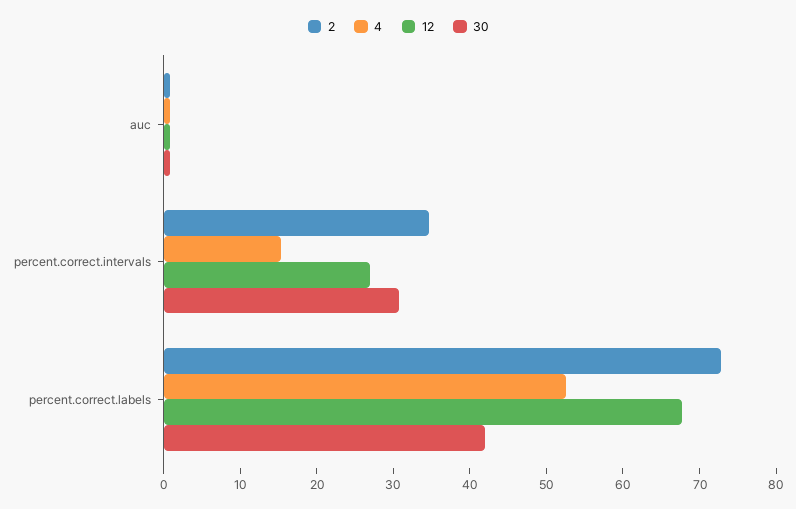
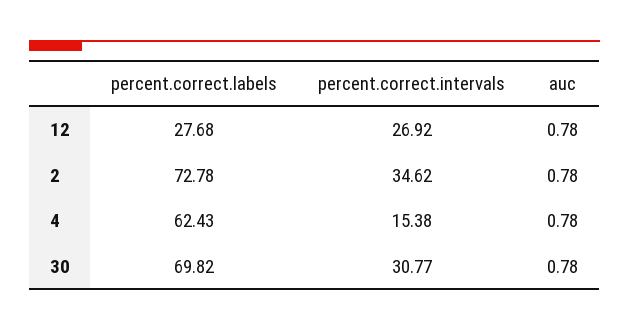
  {
    "2": {
      "auc": 0.78,
      "percent.correct.intervals": 34.62,
      "percent.correct.labels": 72.78
    },
    "4": {
      "auc": 0.78,
      "percent.correct.intervals": 15.38,
-     "percent.correct.labels": 52
+     "percent.correct.labels": 62.43
    },
    "12": {
      "auc": 0.78,
      "percent.correct.intervals": 26.92,
-     "percent.correct.labels": 68
+     "percent.correct.labels": 27.68
    },
    "30": {
      "auc": 0.78,
      "percent.correct.intervals": 30.77,
-     "percent.correct.labels": 42
+     "percent.correct.labels": 69.82
    }
  }

